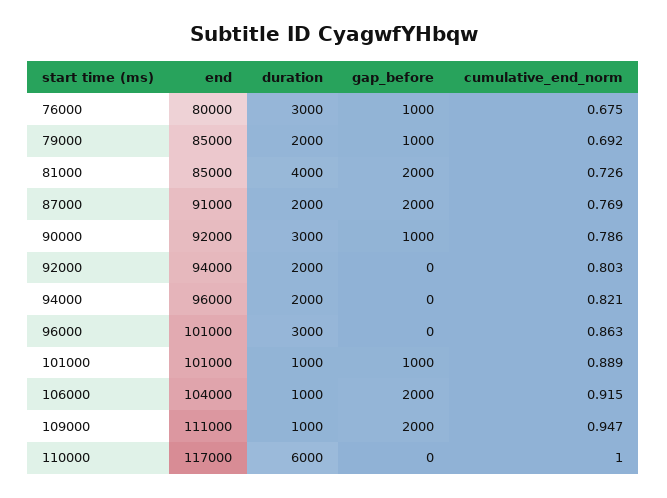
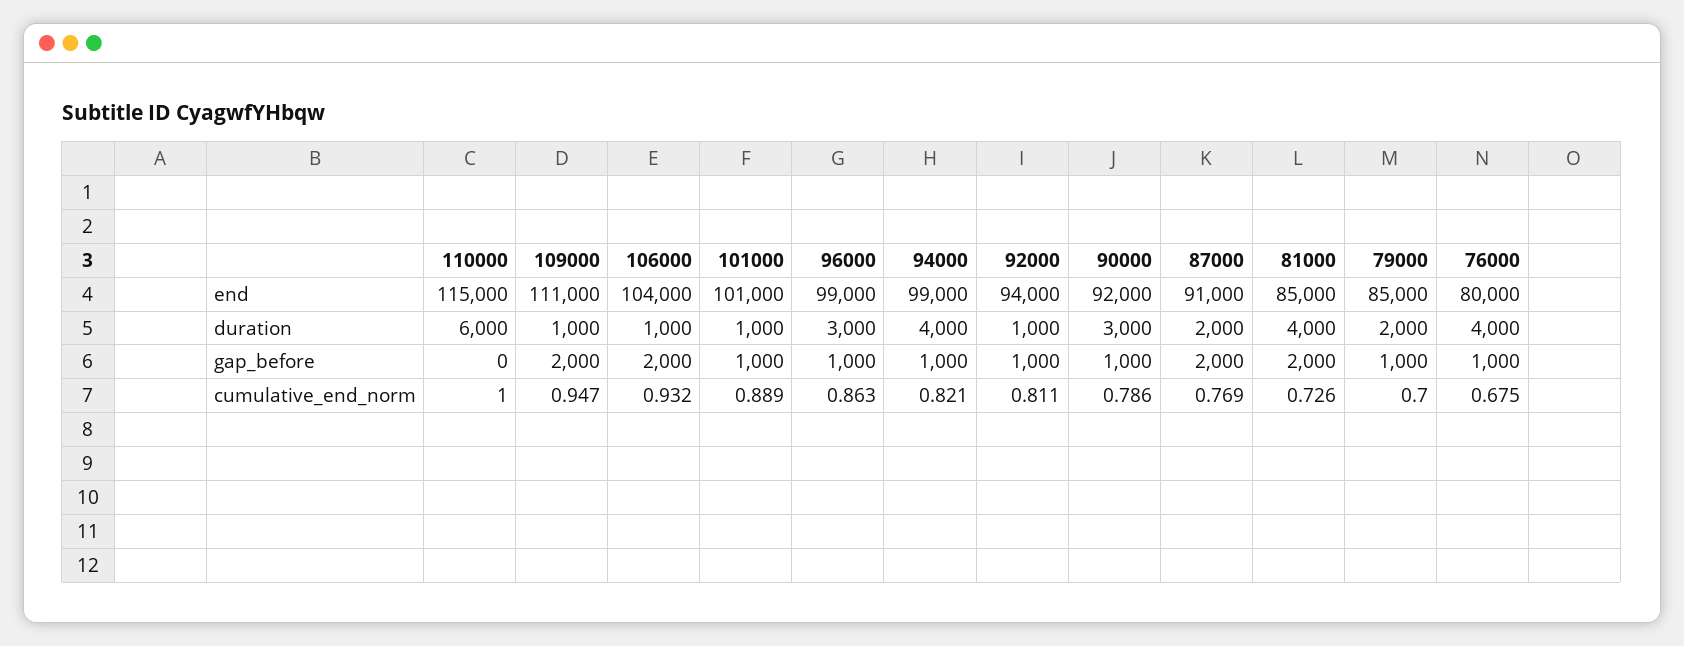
  {
    "end": {
      "76000": 80000,
      "79000": 85000,
      "81000": 85000,
      "87000": 91000,
      "90000": 92000,
      "92000": 94000,
-     "94000": 96000,
+     "94000": 99000,
-     "96000": 101000,
+     "96000": 99000,
      "101000": 101000,
      "106000": 104000,
      "109000": 111000,
-     "110000": 117000
+     "110000": 115000
    },
    "duration": {
-     "76000": 3000,
+     "76000": 4000,
      "79000": 2000,
      "81000": 4000,
      "87000": 2000,
      "90000": 3000,
-     "92000": 2000,
+     "92000": 1000,
-     "94000": 2000,
+     "94000": 4000,
      "96000": 3000,
      "101000": 1000,
      "106000": 1000,
      "109000": 1000,
      "110000": 6000
    },
    "gap_before": {
      "76000": 1000,
      "79000": 1000,
      "81000": 2000,
      "87000": 2000,
      "90000": 1000,
-     "92000": 0,
+     "92000": 1000,
-     "94000": 0,
+     "94000": 1000,
-     "96000": 0,
+     "96000": 1000,
      "101000": 1000,
      "106000": 2000,
      "109000": 2000,
      "110000": 0
    },
    "cumulative_end_norm": {
      "76000": 0.675,
-     "79000": 0.692,
+     "79000": 0.7,
      "81000": 0.726,
      "87000": 0.769,
      "90000": 0.786,
-     "92000": 0.803,
+     "92000": 0.811,
      "94000": 0.821,
      "96000": 0.863,
      "101000": 0.889,
-     "106000": 0.915,
+     "106000": 0.932,
      "109000": 0.947,
      "110000": 1
    }
  }

